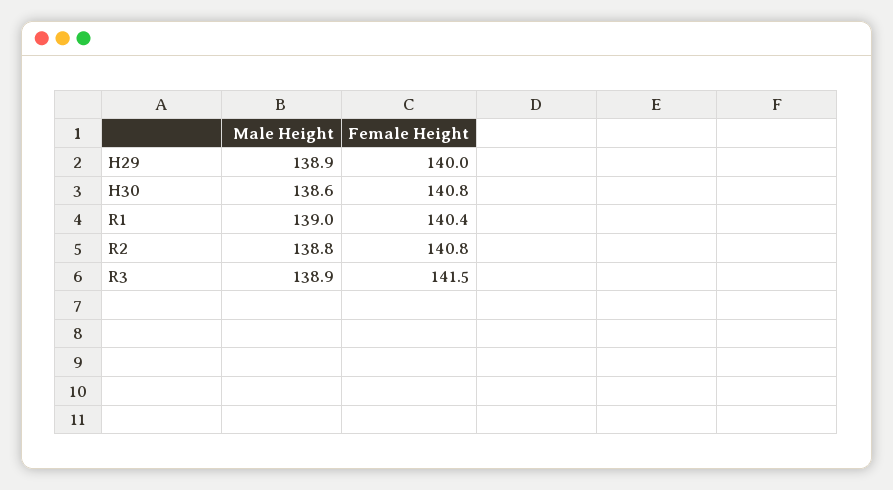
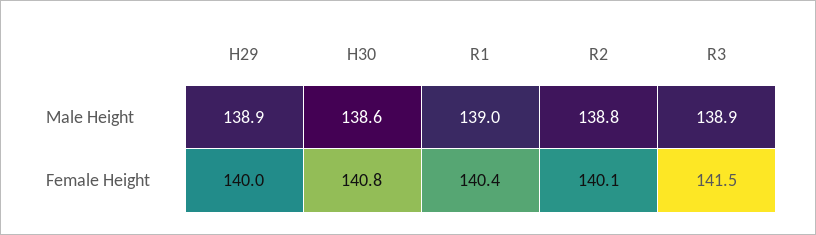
  {
    "Male Height": {
      "H29": 138.9,
      "H30": 138.6,
      "R1": 139,
      "R2": 138.8,
      "R3": 138.9
    },
    "Female Height": {
      "H29": 140,
      "H30": 140.8,
      "R1": 140.4,
-     "R2": 140.8,
+     "R2": 140.1,
      "R3": 141.5
    }
  }

